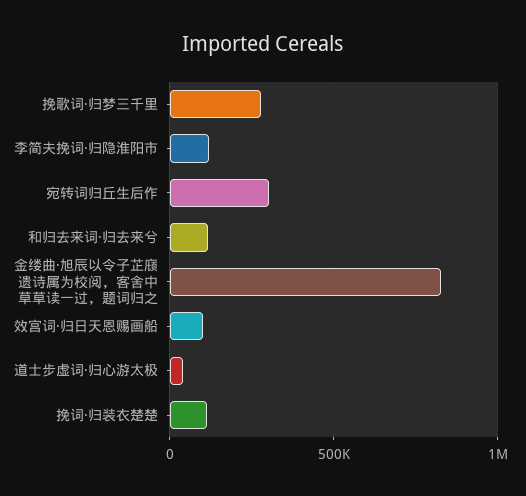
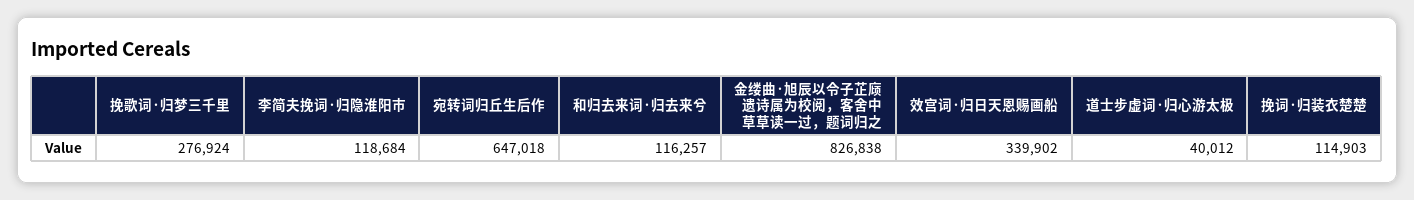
  {
    "挽歌词·归梦三千里": 276924,
    "李简夫挽词·归隐淮阳市": 118684,
-   "宛转词归丘生后作": 300000,
+   "宛转词归丘生后作": 647018,
    "和归去来词·归去来兮": 116257,
    "金缕曲·旭辰以令子芷庼遗诗属为校阅，客舍中草草读一过，题词归之": 826838,
-   "效宫词·归日天恩赐画船": 100000,
+   "效宫词·归日天恩赐画船": 339902,
    "道士步虚词·归心游太极": 40012,
    "挽词·归装衣楚楚": 114903
  }

